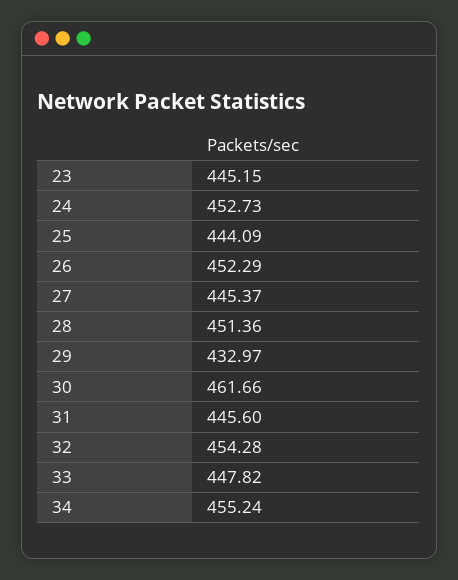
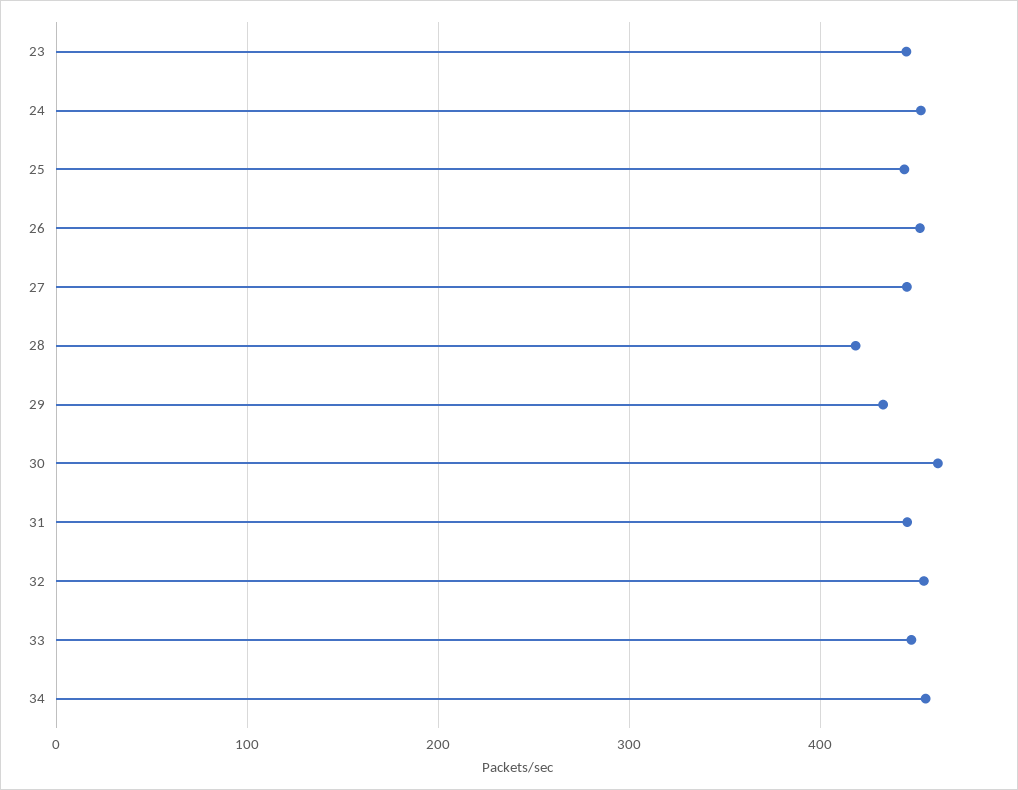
  {
    "23": 445.15,
    "24": 452.73,
    "25": 444.09,
    "26": 452.29,
    "27": 445.37,
-   "28": 451.36,
+   "28": 420,
    "29": 432.97,
    "30": 461.66,
    "31": 445.6,
    "32": 454.28,
    "33": 447.82,
    "34": 455.24
  }

